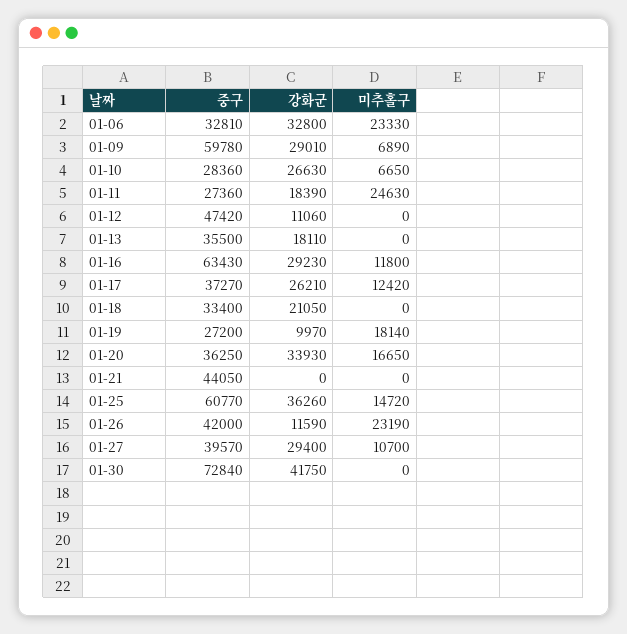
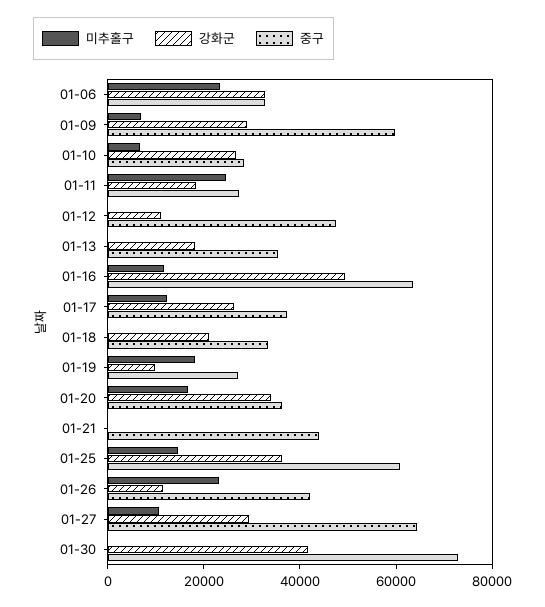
  {
    "중구": {
      "01-06": 32810,
      "01-09": 59780,
      "01-10": 28360,
      "01-11": 27360,
      "01-12": 47420,
      "01-13": 35500,
      "01-16": 63430,
      "01-17": 37270,
      "01-18": 33400,
      "01-19": 27200,
      "01-20": 36250,
      "01-21": 44050,
      "01-25": 60770,
      "01-26": 42000,
-     "01-27": 39570,
+     "01-27": 65000,
      "01-30": 72840
    },
    "강화군": {
      "01-06": 32800,
      "01-09": 29010,
      "01-10": 26630,
      "01-11": 18390,
      "01-12": 11060,
      "01-13": 18110,
-     "01-16": 29230,
+     "01-16": 50000,
      "01-17": 26210,
      "01-18": 21050,
      "01-19": 9970,
      "01-20": 33930,
      "01-21": 0,
      "01-25": 36260,
      "01-26": 11590,
      "01-27": 29400,
      "01-30": 41750
    },
    "미추홀구": {
      "01-06": 23330,
      "01-09": 6890,
      "01-10": 6650,
      "01-11": 24630,
      "01-12": 0,
      "01-13": 0,
      "01-16": 11800,
      "01-17": 12420,
      "01-18": 0,
      "01-19": 18140,
      "01-20": 16650,
      "01-21": 0,
      "01-25": 14720,
      "01-26": 23190,
      "01-27": 10700,
      "01-30": 0
    }
  }

